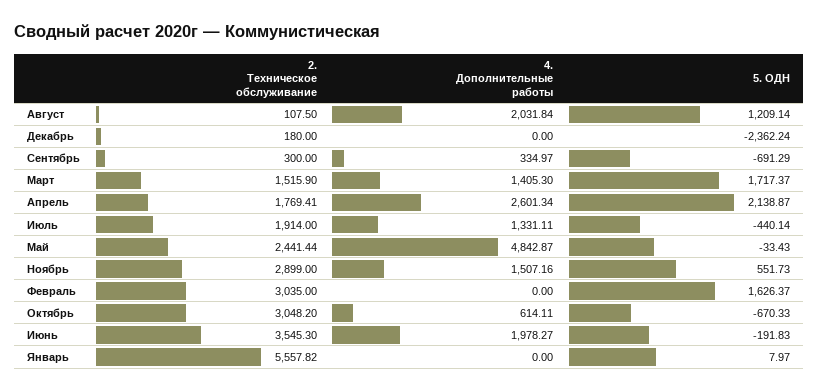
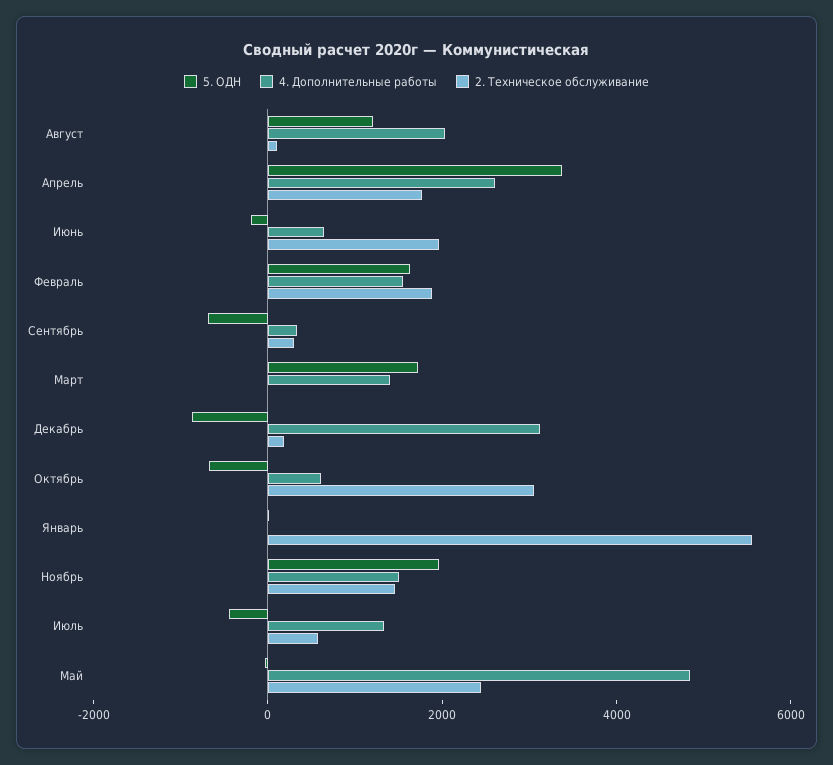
  {
    "2. Техническое обслуживание": {
      "Август": 107.5,
      "Декабрь": 180,
      "Сентябрь": 300,
-     "Март": 1515.9,
+     "Март": 0,
      "Апрель": 1769.41,
-     "Июль": 1914,
+     "Июль": 500,
      "Май": 2441.44,
-     "Ноябрь": 2899,
+     "Ноябрь": 1500,
-     "Февраль": 3035,
+     "Февраль": 2000,
      "Октябрь": 3048.2,
-     "Июнь": 3545.3,
+     "Июнь": 2000,
      "Январь": 5557.82
    },
    "4. Дополнительные работы": {
      "Август": 2031.84,
-     "Декабрь": 0,
+     "Декабрь": 3000,
      "Сентябрь": 334.97,
      "Март": 1405.3,
      "Апрель": 2601.34,
      "Июль": 1331.11,
      "Май": 4842.87,
      "Ноябрь": 1507.16,
-     "Февраль": 0,
+     "Февраль": 1500,
      "Октябрь": 614.11,
-     "Июнь": 1978.27,
+     "Июнь": 500,
      "Январь": 0
    },
    "5. ОДН": {
      "Август": 1209.14,
-     "Декабрь": -2362.24,
+     "Декабрь": -1000,
      "Сентябрь": -691.29,
      "Март": 1717.37,
-     "Апрель": 2138.87,
+     "Апрель": 3500,
      "Июль": -440.14,
      "Май": -33.43,
-     "Ноябрь": 551.73,
+     "Ноябрь": 2000,
      "Февраль": 1626.37,
      "Октябрь": -670.33,
      "Июнь": -191.83,
      "Январь": 7.97
    }
  }

